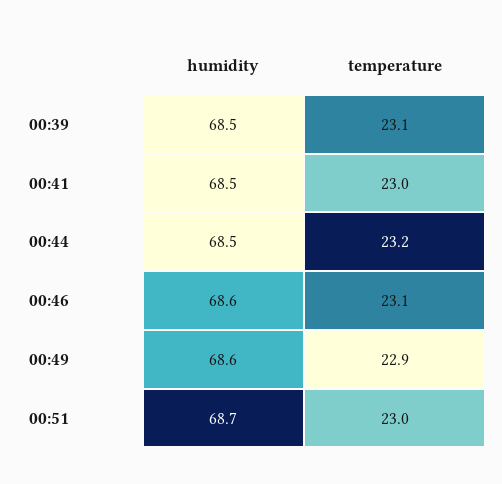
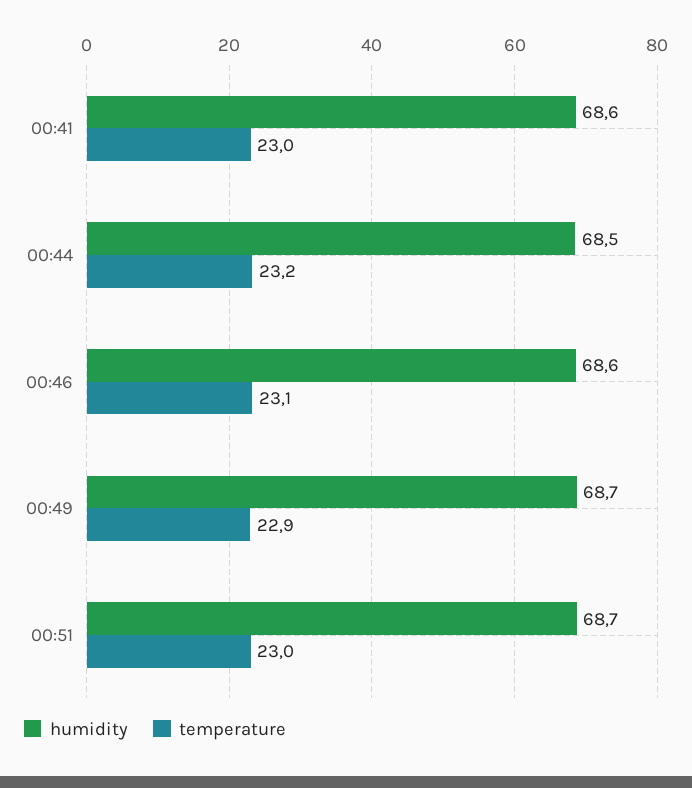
  {
    "humidity": {
-     "00:39": 68.5,
-     "00:41": 68.5,
+     "00:41": 68.6,
      "00:44": 68.5,
      "00:46": 68.6,
-     "00:49": 68.6,
+     "00:49": 68.7,
      "00:51": 68.7
    },
    "temperature": {
-     "00:39": 23.1,
      "00:41": 23,
      "00:44": 23.2,
      "00:46": 23.1,
      "00:49": 22.9,
      "00:51": 23
    }
  }

